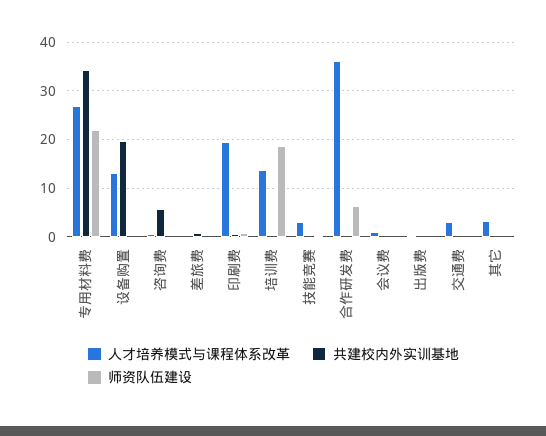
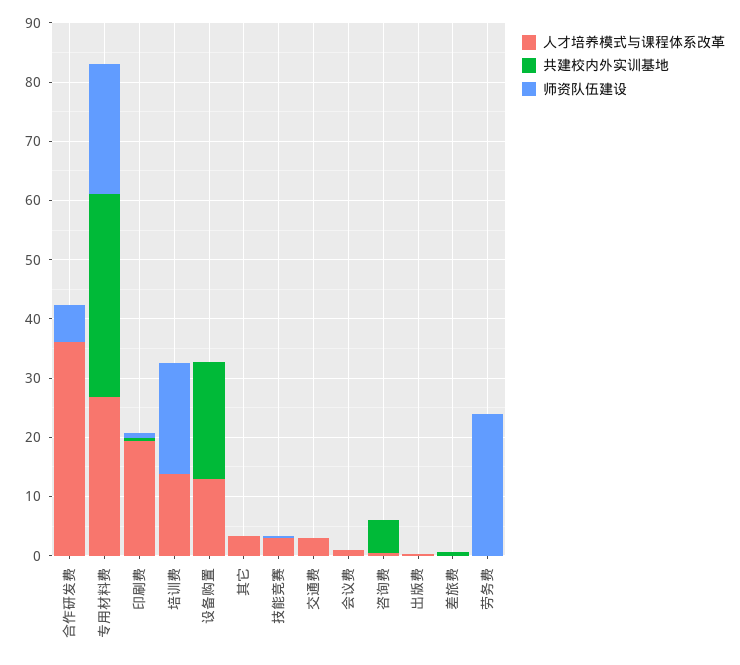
  {
    "人才培养模式与课程体系改革": {
      "专用材料费": 26,
      "设备购置": 14,
      "咨询费": 0,
      "差旅费": 0,
      "印刷费": 20,
      "培训费": 14,
      "技能竞赛": 4,
      "合作研发费": 36,
      "会议费": 0,
      "出版费": 0,
      "交通费": 2,
-     "其它": 4
+     "其它": 4,
+     "劳务费": 0
    },
    "共建校内外实训基地": {
      "专用材料费": 34,
      "设备购置": 20,
      "咨询费": 6,
      "差旅费": 0,
      "印刷费": 0,
      "培训费": 0,
      "技能竞赛": 0,
      "合作研发费": 0,
      "会议费": 0,
      "出版费": 0,
      "交通费": 0,
-     "其它": 0
+     "其它": 0,
+     "劳务费": 0
    },
    "师资队伍建设": {
      "专用材料费": 22,
      "设备购置": 0,
      "咨询费": 0,
      "差旅费": 0,
      "印刷费": 0,
      "培训费": 18,
      "技能竞赛": 0,
      "合作研发费": 6,
      "会议费": 0,
      "出版费": 0,
      "交通费": 0,
-     "其它": 0
+     "其它": 0,
+     "劳务费": 24
    }
  }

